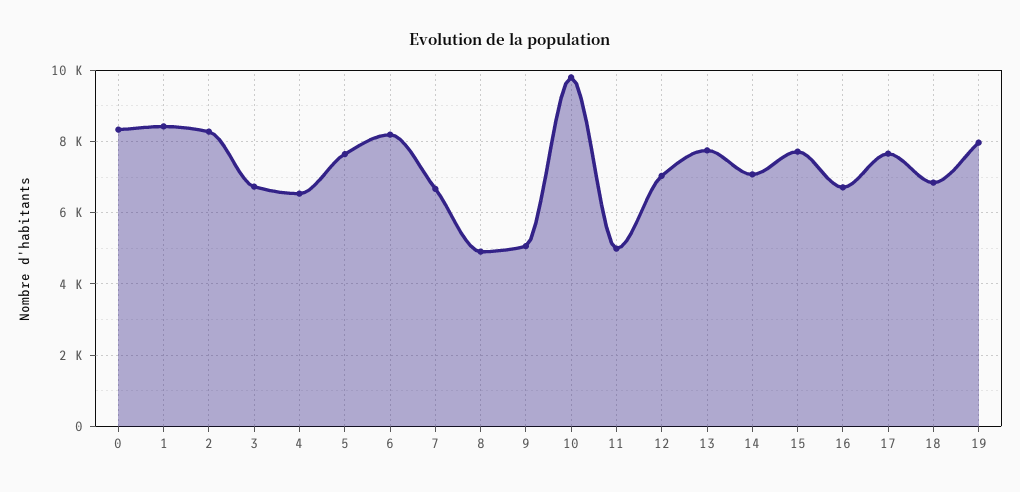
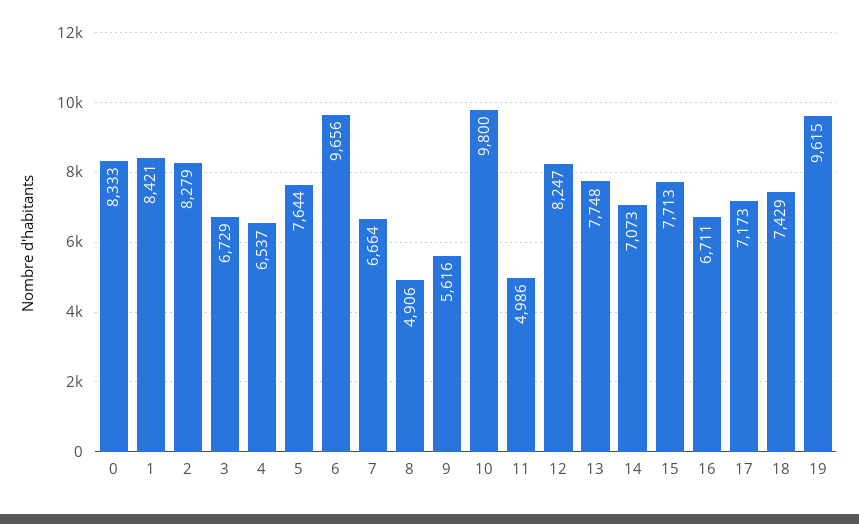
  {
    "0": 8333,
    "1": 8421,
    "2": 8279,
    "3": 6729,
    "4": 6537,
    "5": 7644,
-   "6": 8200,
+   "6": 9656,
    "7": 6664,
    "8": 4906,
-   "9": 5000,
+   "9": 5616,
    "10": 9800,
    "11": 4986,
-   "12": 7000,
+   "12": 8247,
    "13": 7748,
    "14": 7073,
    "15": 7713,
    "16": 6711,
-   "17": 7600,
+   "17": 7173,
-   "18": 6800,
+   "18": 7429,
-   "19": 8000
+   "19": 9615
  }

